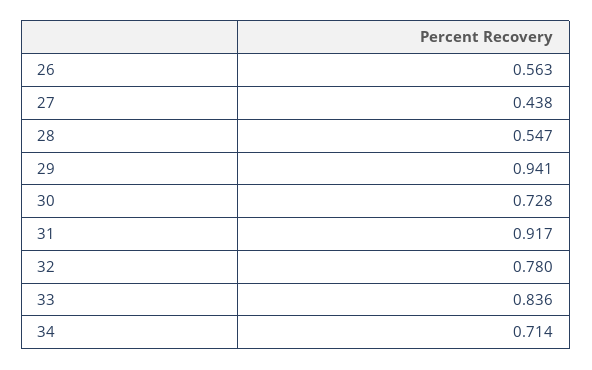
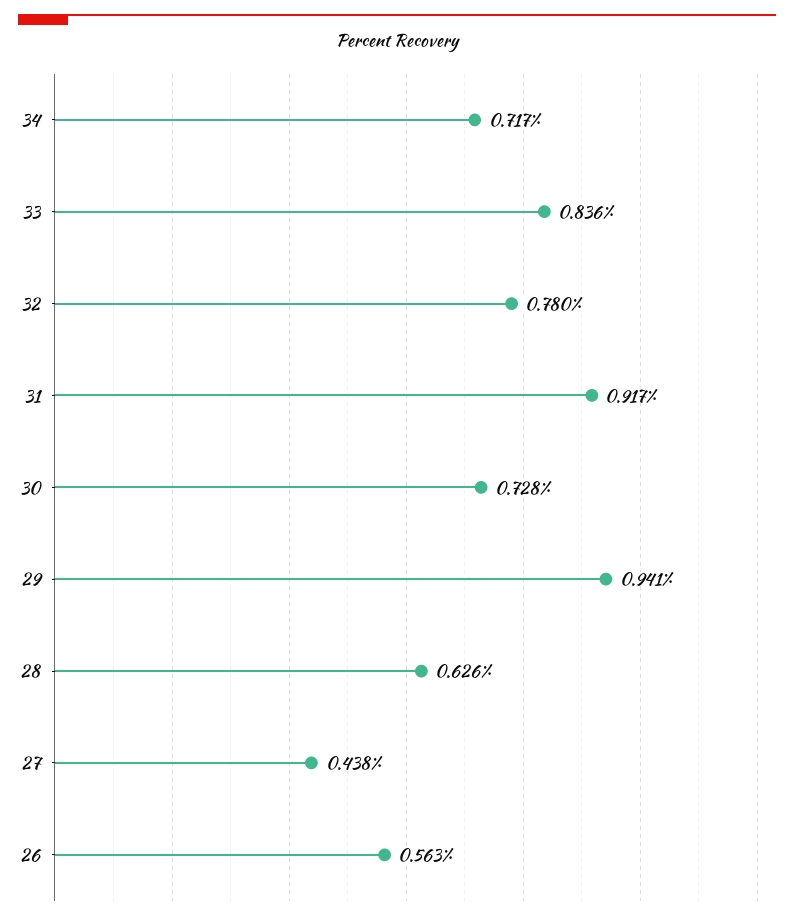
  {
    "26": 0.563,
    "27": 0.438,
-   "28": 0.547,
+   "28": 0.626,
    "29": 0.941,
    "30": 0.728,
    "31": 0.917,
    "32": 0.78,
    "33": 0.836,
-   "34": 0.714
+   "34": 0.717
  }

